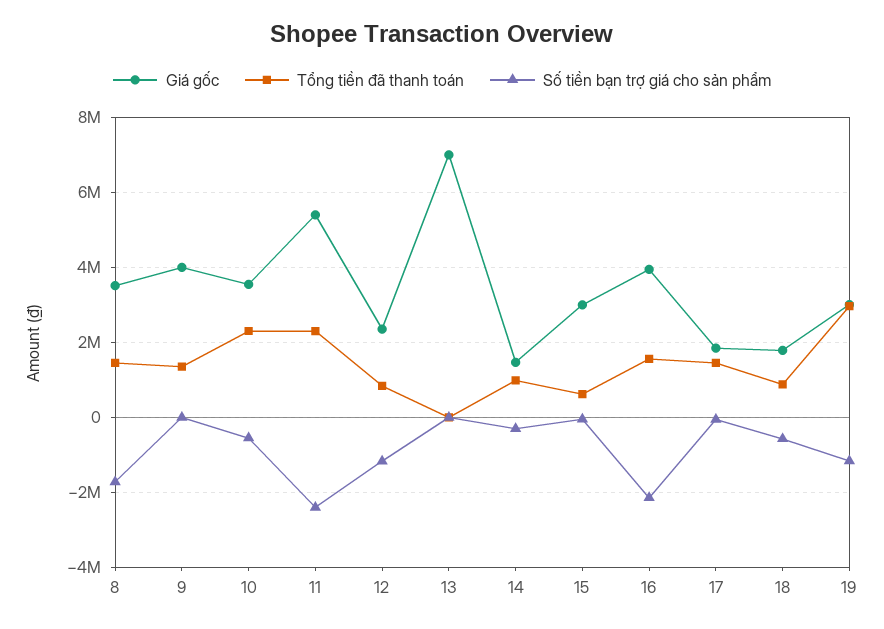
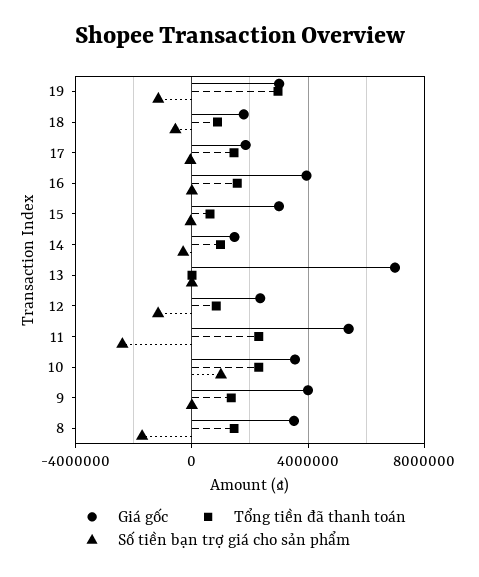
  {
    "Giá gốc": {
      "8": 3600000,
      "9": 4000000,
      "10": 3600000,
      "11": 5400000,
      "12": 2400000,
      "13": 7000000,
      "14": 1400000,
      "15": 3000000,
      "16": 4000000,
      "17": 1800000,
      "18": 1800000,
      "19": 3000000
    },
    "Tổng tiền đã thanh toán": {
      "8": 1400000,
      "9": 1400000,
      "10": 2400000,
      "11": 2400000,
      "12": 800000,
      "13": 0,
      "14": 1000000,
      "15": 600000,
      "16": 1600000,
      "17": 1400000,
      "18": 800000,
      "19": 3000000
    },
    "Số tiền bạn trợ giá cho sản phẩm": {
      "8": -1800000,
      "9": 0,
-     "10": -600000,
+     "10": 1000000,
      "11": -2400000,
      "12": -1200000,
      "13": 0,
      "14": -400000,
      "15": 0,
-     "16": -2200000,
+     "16": 0,
      "17": 0,
      "18": -600000,
      "19": -1200000
    }
  }

